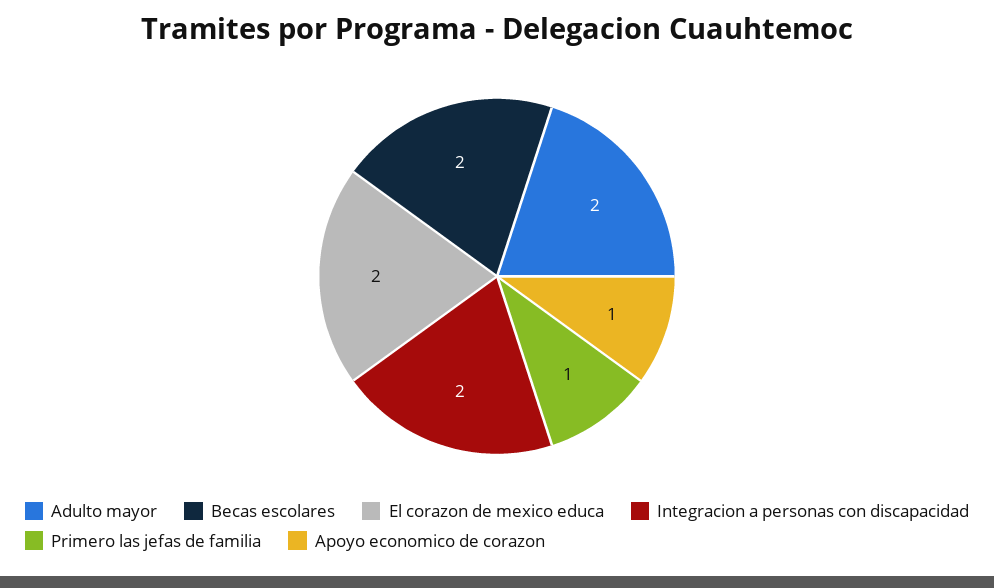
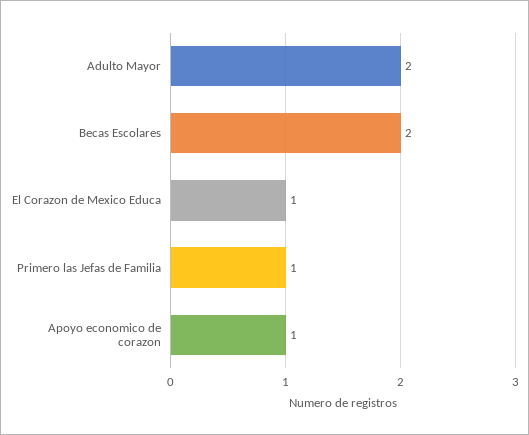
  {
    "Adulto mayor": 2,
    "Becas escolares": 2,
-   "El corazon de mexico educa": 2,
+   "El corazon de mexico educa": 1,
-   "Integracion a personas con discapacidad": 2,
    "Primero las jefas de familia": 1,
    "Apoyo economico de corazon": 1
  }

